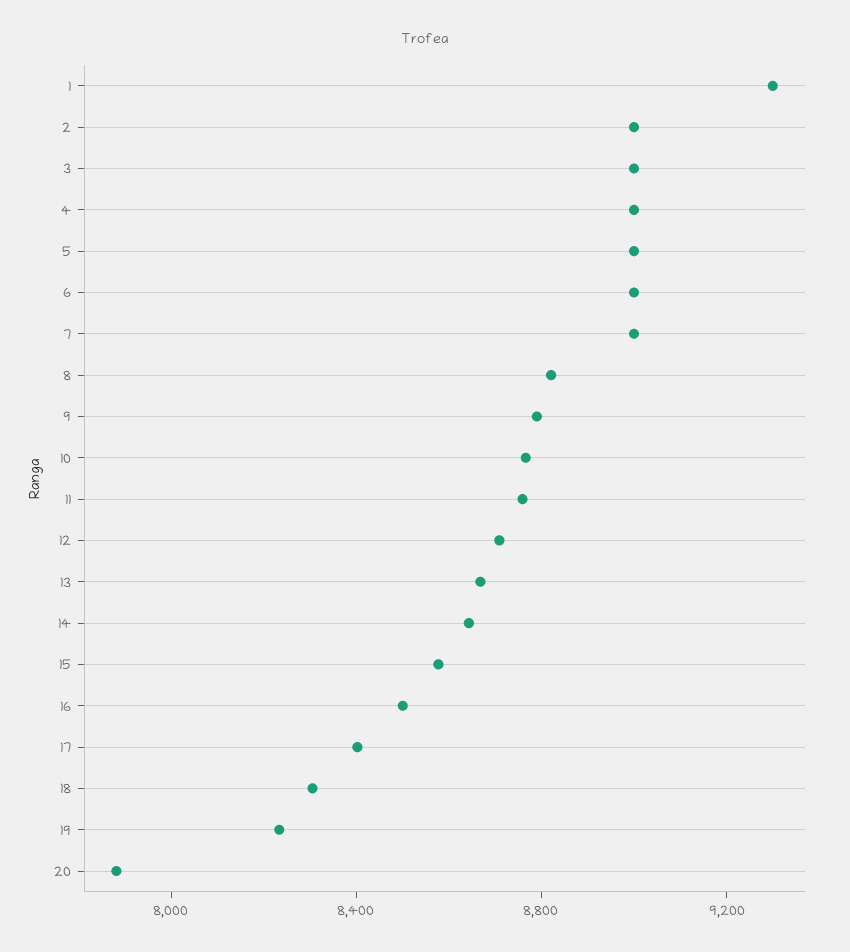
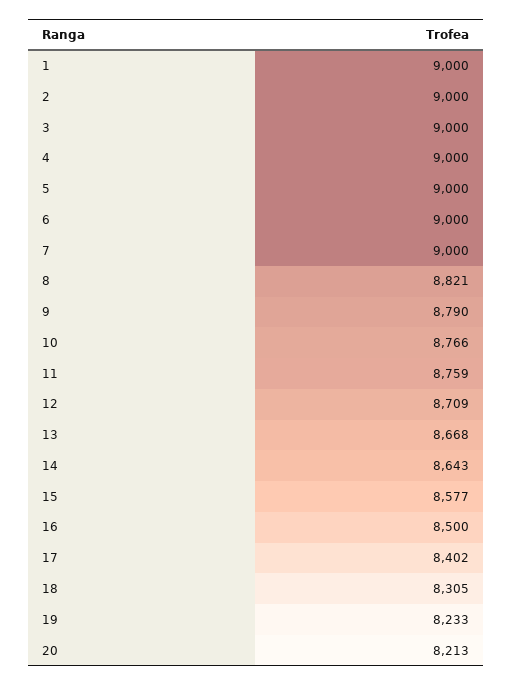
  {
-   "1": 9300,
+   "1": 9000,
    "2": 9000,
    "3": 9000,
    "4": 9000,
    "5": 9000,
    "6": 9000,
    "7": 9000,
    "8": 8821,
    "9": 8790,
    "10": 8766,
    "11": 8759,
    "12": 8709,
    "13": 8668,
    "14": 8643,
    "15": 8577,
    "16": 8500,
    "17": 8402,
    "18": 8305,
    "19": 8233,
-   "20": 7900
+   "20": 8213
  }

